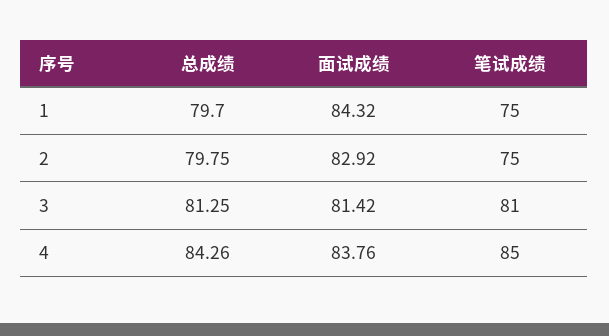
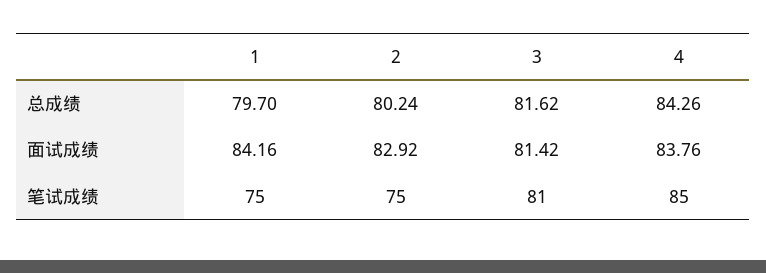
  {
    "总成绩": {
      "1": 79.7,
-     "2": 79.75,
+     "2": 80.24,
-     "3": 81.25,
+     "3": 81.62,
      "4": 84.26
    },
    "面试成绩": {
-     "1": 84.32,
+     "1": 84.16,
      "2": 82.92,
      "3": 81.42,
      "4": 83.76
    },
    "笔试成绩": {
      "1": 75,
      "2": 75,
      "3": 81,
      "4": 85
    }
  }

